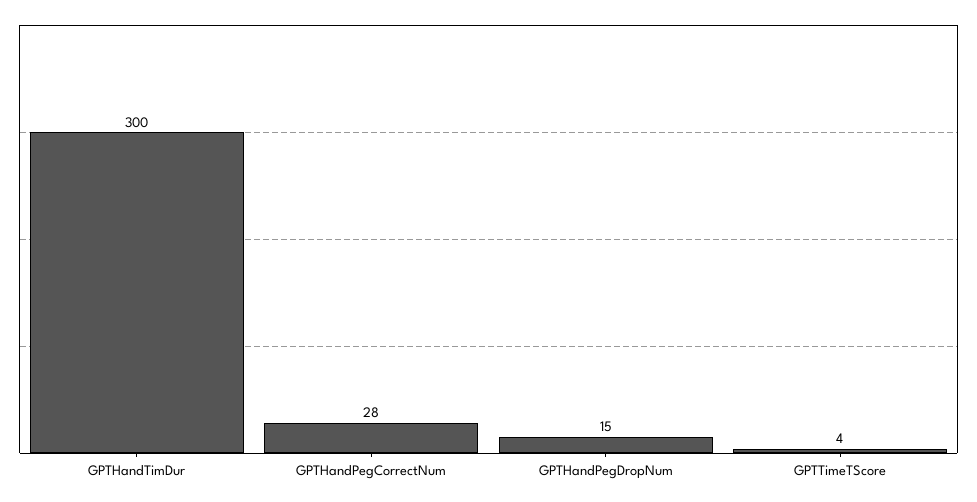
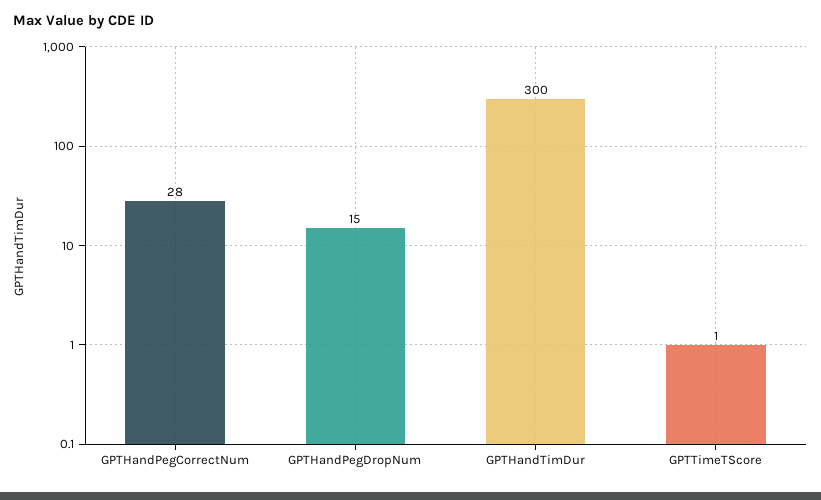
  {
    "GPTHandTimDur": 300,
    "GPTHandPegCorrectNum": 28,
    "GPTHandPegDropNum": 15,
-   "GPTTimeTScore": 4
+   "GPTTimeTScore": 1
  }

